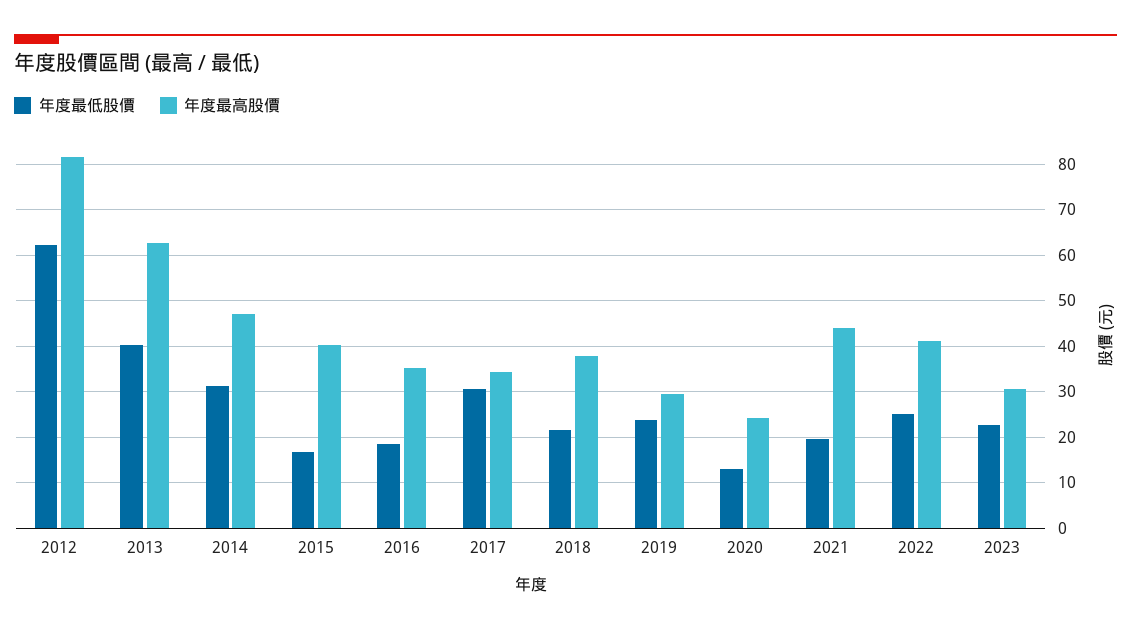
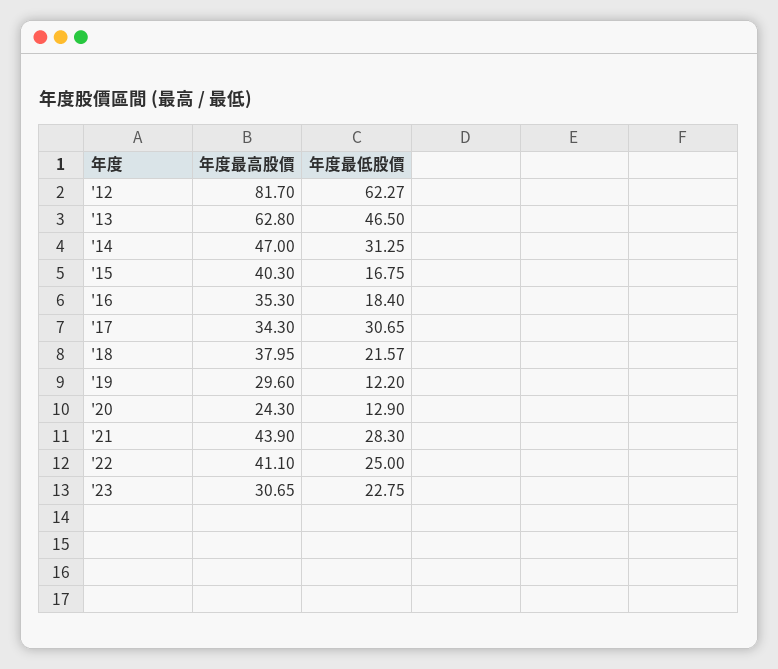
  {
    "年度最低股價": {
      "2012": 62.27,
-     "2013": 40,
+     "2013": 46.5,
      "2014": 31.25,
      "2015": 16.75,
      "2016": 18.4,
      "2017": 30.65,
      "2018": 21.57,
-     "2019": 24,
+     "2019": 12.2,
      "2020": 12.9,
-     "2021": 20,
+     "2021": 28.3,
      "2022": 25,
      "2023": 22.75
    },
    "年度最高股價": {
      "2012": 81.7,
      "2013": 62.8,
      "2014": 47,
      "2015": 40.3,
      "2016": 35.3,
      "2017": 34.3,
      "2018": 37.95,
      "2019": 29.6,
      "2020": 24.3,
      "2021": 43.9,
      "2022": 41.1,
      "2023": 30.65
    }
  }

